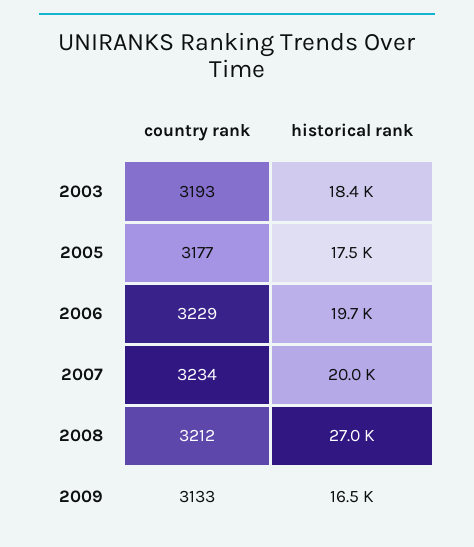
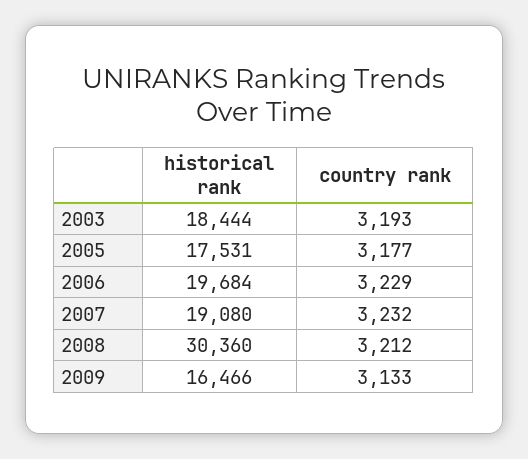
  {
    "country rank": {
      "2003": 3193,
      "2005": 3177,
      "2006": 3229,
-     "2007": 3234,
+     "2007": 3232,
      "2008": 3212,
      "2009": 3133
    },
    "historical rank": {
      "2003": 18444,
      "2005": 17531,
      "2006": 19684,
-     "2007": 20000,
+     "2007": 19080,
-     "2008": 27000,
+     "2008": 30360,
      "2009": 16466
    }
  }

